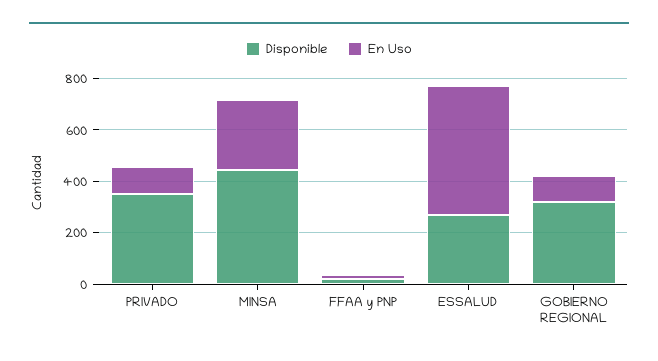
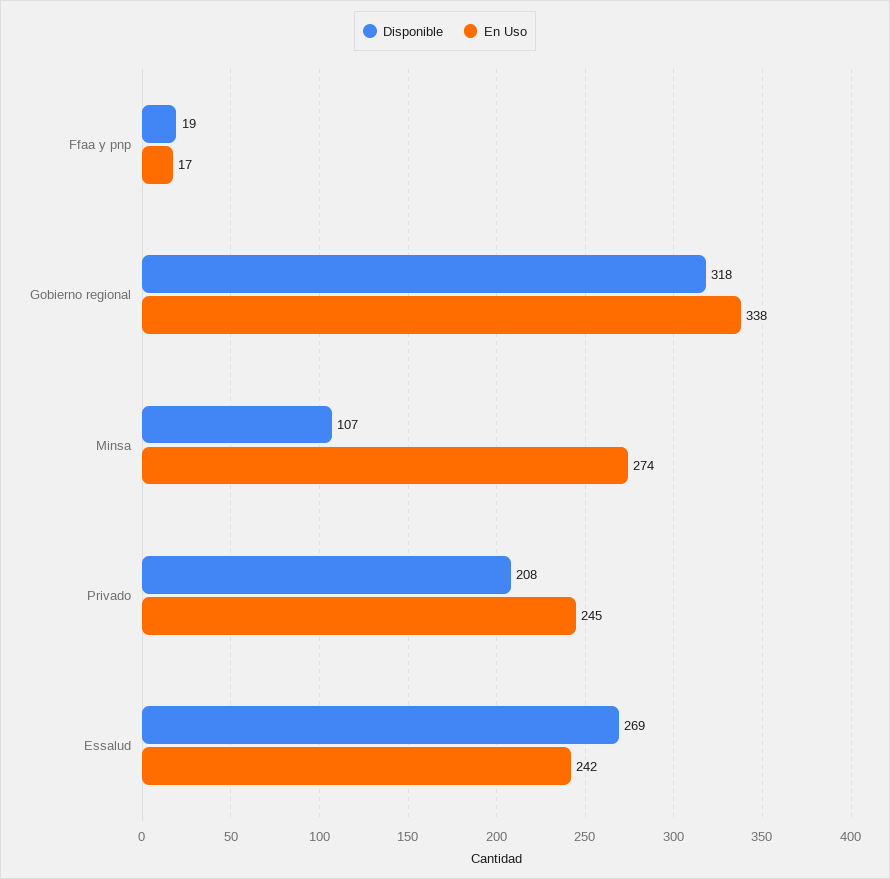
  {
    "Disponible": {
-     "PRIVADO": 350,
+     "PRIVADO": 208,
-     "MINSA": 450,
+     "MINSA": 107,
      "FFAA y PNP": 19,
      "ESSALUD": 269,
      "GOBIERNO REGIONAL": 318
    },
    "En Uso": {
-     "PRIVADO": 100,
+     "PRIVADO": 245,
      "MINSA": 274,
      "FFAA y PNP": 17,
-     "ESSALUD": 500,
+     "ESSALUD": 242,
-     "GOBIERNO REGIONAL": 100
+     "GOBIERNO REGIONAL": 338
    }
  }

